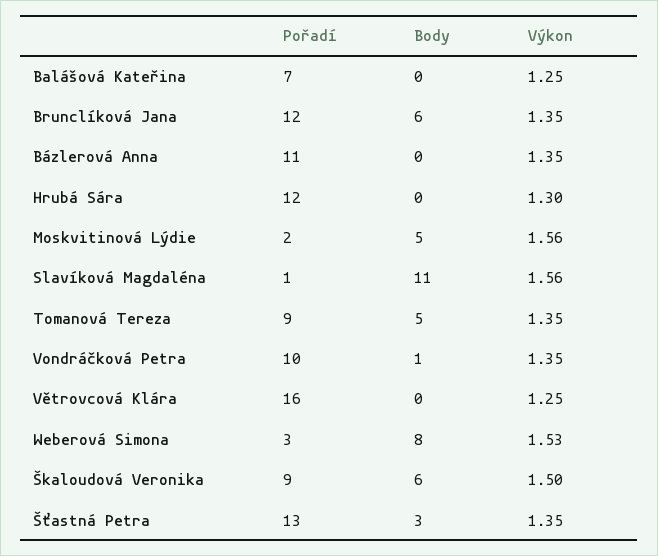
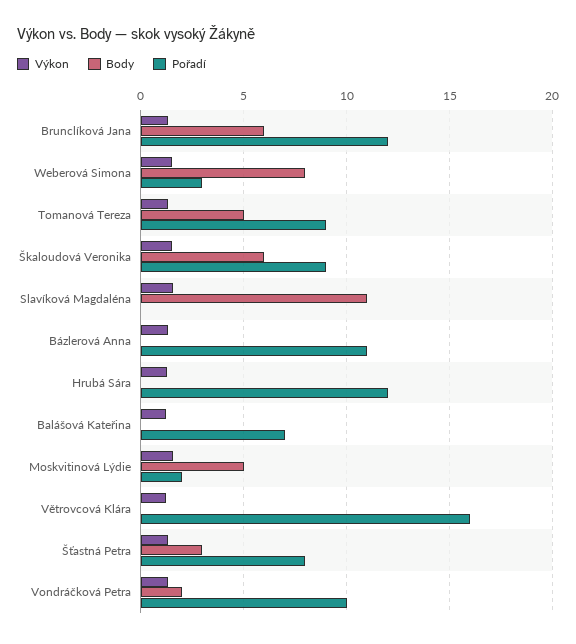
  {
    "Pořadí": {
      "Balášová Kateřina": 7,
      "Brunclíková Jana": 12,
      "Bázlerová Anna": 11,
      "Hrubá Sára": 12,
      "Moskvitinová Lýdie": 2,
-     "Slavíková Magdaléna": 1,
+     "Slavíková Magdaléna": 0,
      "Tomanová Tereza": 9,
      "Vondráčková Petra": 10,
      "Větrovcová Klára": 16,
      "Weberová Simona": 3,
      "Škaloudová Veronika": 9,
-     "Šťastná Petra": 13
+     "Šťastná Petra": 8
    },
    "Body": {
      "Balášová Kateřina": 0,
      "Brunclíková Jana": 6,
      "Bázlerová Anna": 0,
      "Hrubá Sára": 0,
      "Moskvitinová Lýdie": 5,
      "Slavíková Magdaléna": 11,
      "Tomanová Tereza": 5,
-     "Vondráčková Petra": 1,
+     "Vondráčková Petra": 2,
      "Větrovcová Klára": 0,
      "Weberová Simona": 8,
      "Škaloudová Veronika": 6,
      "Šťastná Petra": 3
    },
    "Výkon": {
      "Balášová Kateřina": 1.25,
      "Brunclíková Jana": 1.35,
      "Bázlerová Anna": 1.35,
      "Hrubá Sára": 1.3,
      "Moskvitinová Lýdie": 1.56,
      "Slavíková Magdaléna": 1.56,
      "Tomanová Tereza": 1.35,
      "Vondráčková Petra": 1.35,
      "Větrovcová Klára": 1.25,
      "Weberová Simona": 1.53,
      "Škaloudová Veronika": 1.5,
      "Šťastná Petra": 1.35
    }
  }

